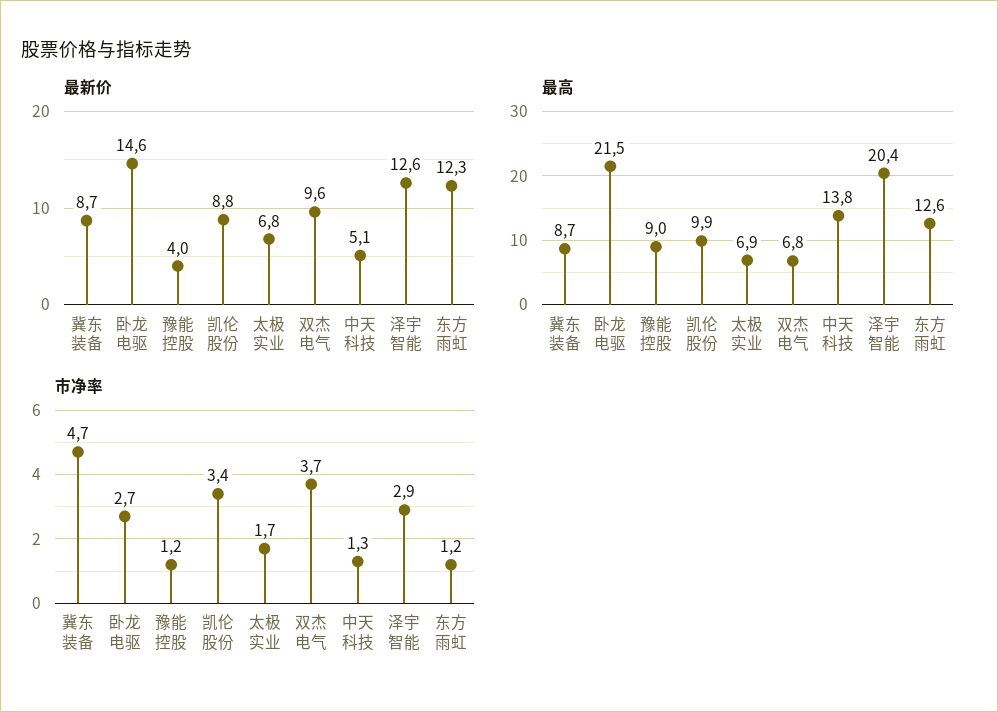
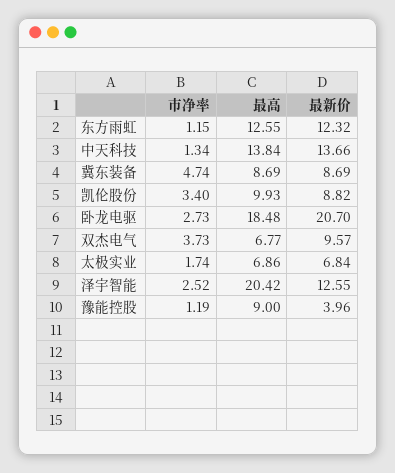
  {
    "最新价": {
      "冀东装备": 8.69,
-     "卧龙电驱": 14.6,
+     "卧龙电驱": 20.7,
      "豫能控股": 3.96,
      "凯伦股份": 8.82,
      "太极实业": 6.84,
      "双杰电气": 9.57,
-     "中天科技": 5.1,
+     "中天科技": 13.66,
      "泽宇智能": 12.55,
      "东方雨虹": 12.32
    },
    "最高": {
      "冀东装备": 8.69,
-     "卧龙电驱": 21.5,
+     "卧龙电驱": 18.48,
      "豫能控股": 9,
      "凯伦股份": 9.93,
      "太极实业": 6.86,
      "双杰电气": 6.77,
      "中天科技": 13.84,
      "泽宇智能": 20.42,
      "东方雨虹": 12.55
    },
    "市净率": {
      "冀东装备": 4.74,
      "卧龙电驱": 2.73,
      "豫能控股": 1.19,
      "凯伦股份": 3.4,
      "太极实业": 1.74,
      "双杰电气": 3.73,
      "中天科技": 1.34,
-     "泽宇智能": 2.9,
+     "泽宇智能": 2.52,
      "东方雨虹": 1.15
    }
  }

